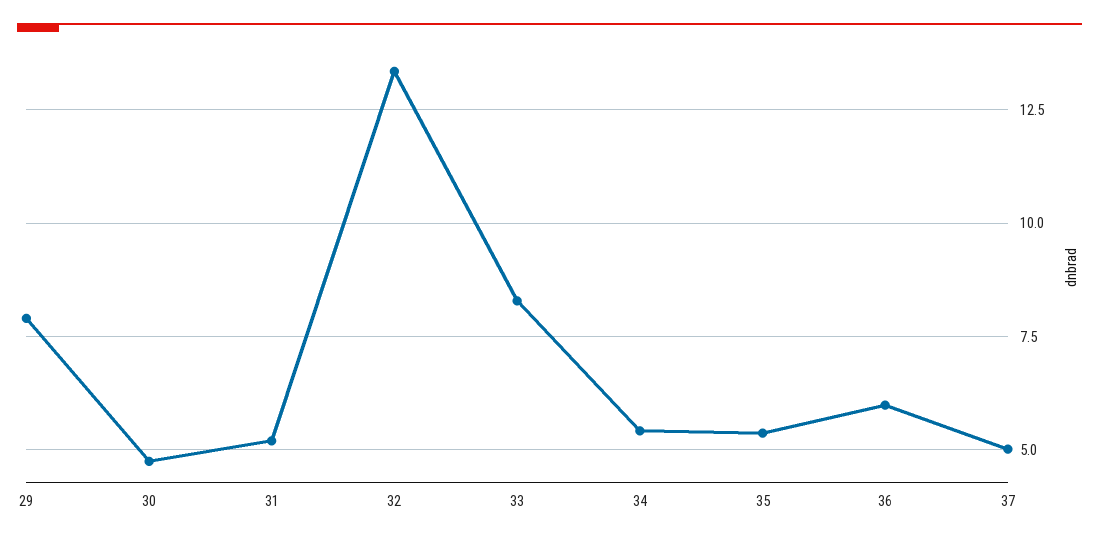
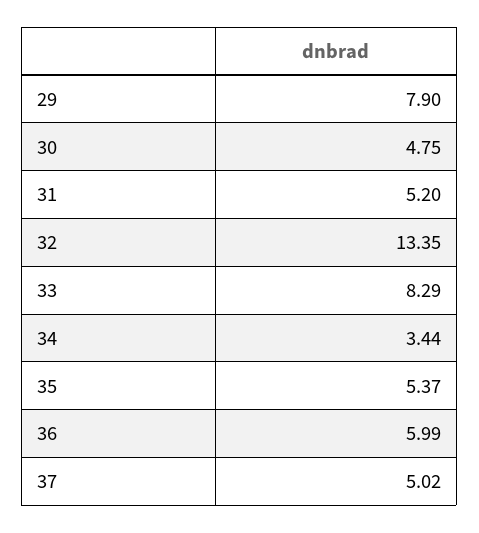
  {
    "29": 7.9,
    "30": 4.75,
    "31": 5.2,
    "32": 13.35,
    "33": 8.29,
-   "34": 5.5,
+   "34": 3.44,
    "35": 5.37,
    "36": 5.99,
    "37": 5.02
  }

